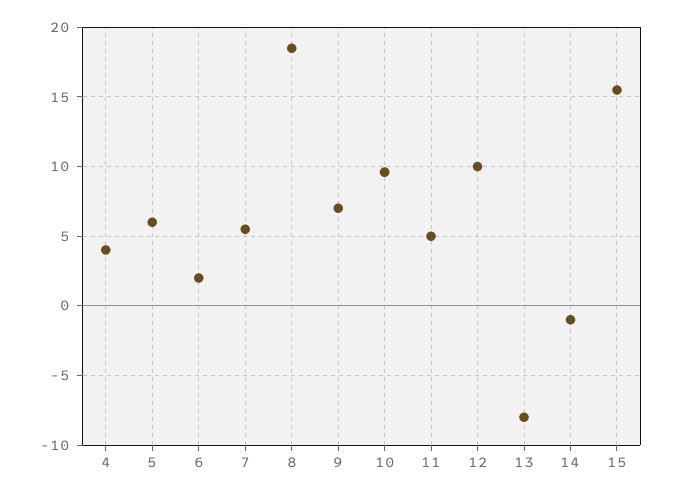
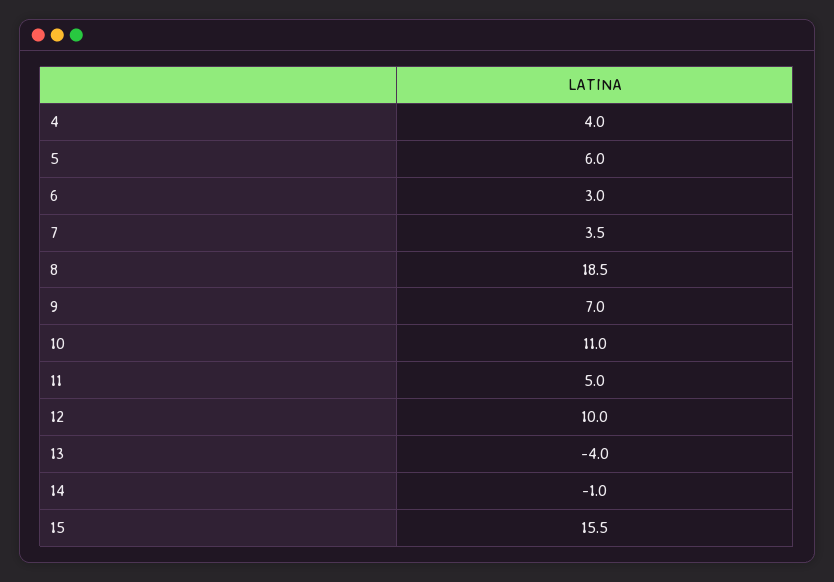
  {
    "4": 4,
    "5": 6,
-   "6": 2,
+   "6": 3,
-   "7": 5.5,
+   "7": 3.5,
    "8": 18.5,
    "9": 7,
-   "10": 9.5,
+   "10": 11,
    "11": 5,
    "12": 10,
-   "13": -8,
+   "13": -4,
    "14": -1,
    "15": 15.5
  }

